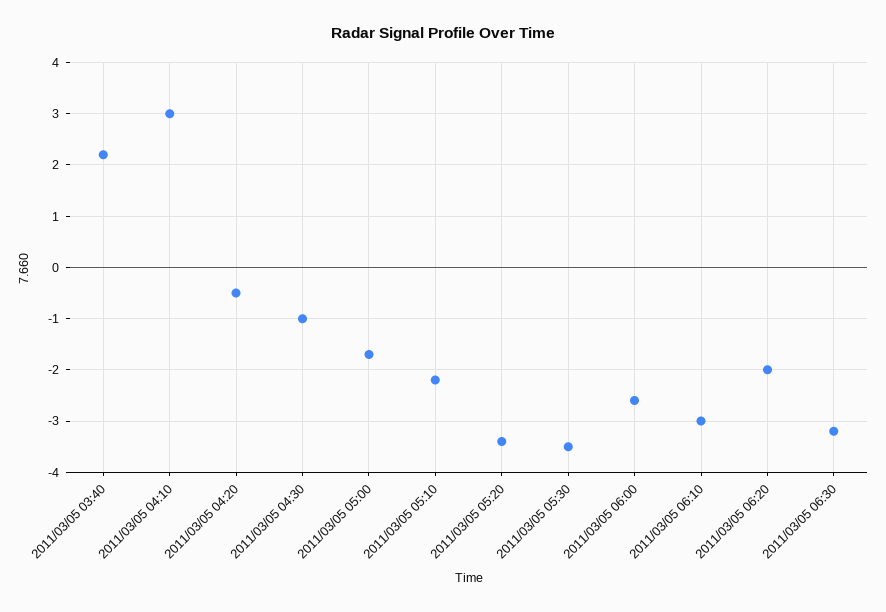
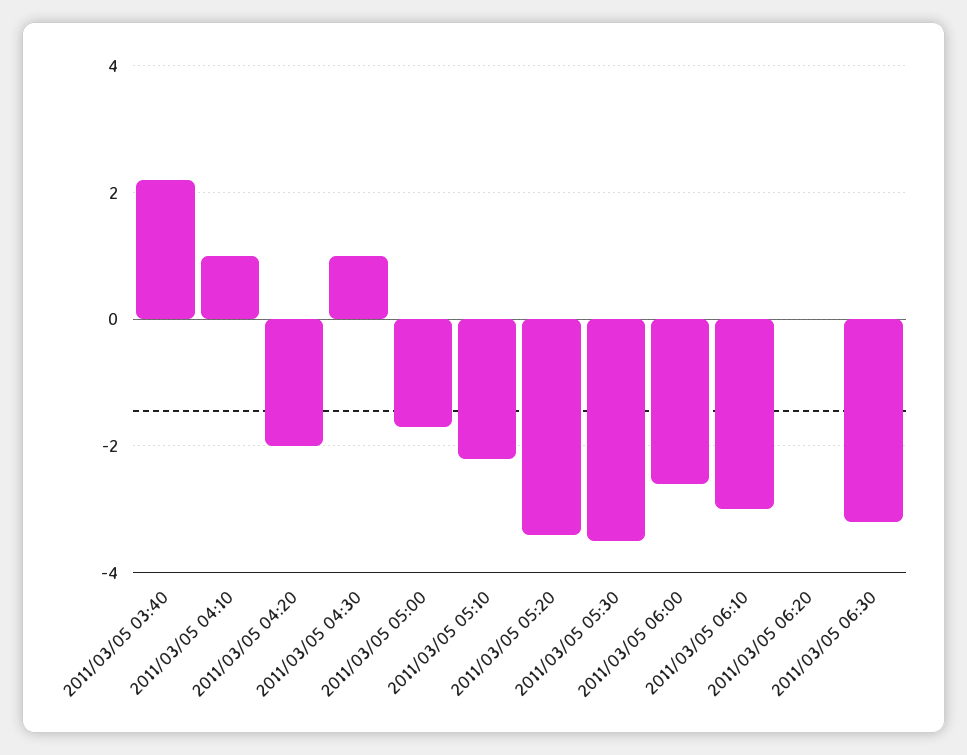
  {
    "2011/03/05 03:40": 2,
-   "2011/03/05 04:10": 3,
+   "2011/03/05 04:10": 1,
-   "2011/03/05 04:20": -0.5,
+   "2011/03/05 04:20": -2,
-   "2011/03/05 04:30": -1,
+   "2011/03/05 04:30": 1,
    "2011/03/05 05:00": -1.5,
    "2011/03/05 05:10": -2,
    "2011/03/05 05:20": -3.5,
    "2011/03/05 05:30": -3.5,
    "2011/03/05 06:00": -2.5,
    "2011/03/05 06:10": -3,
-   "2011/03/05 06:20": -2,
+   "2011/03/05 06:20": 0,
    "2011/03/05 06:30": -3
  }

